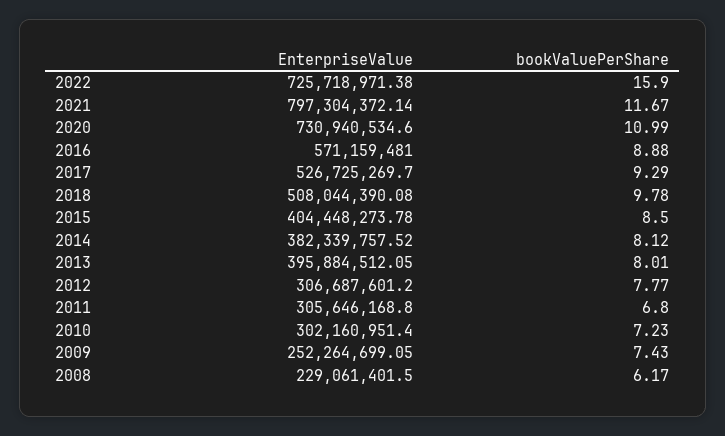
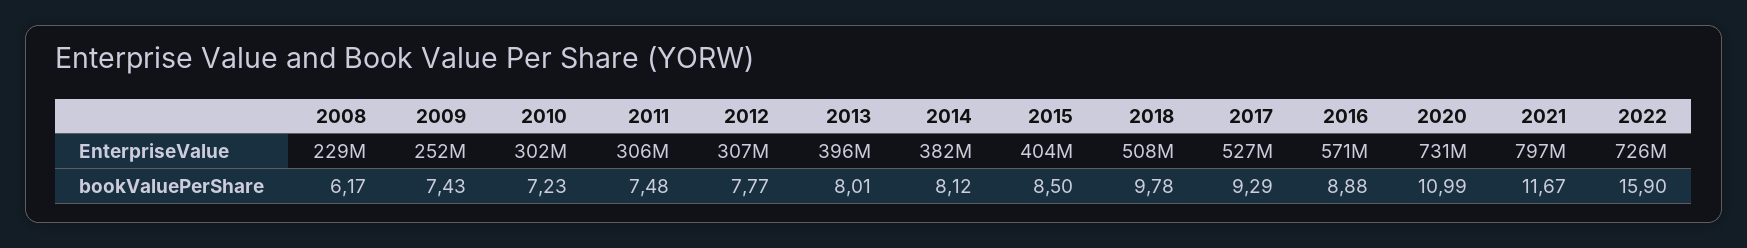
  {
    "EnterpriseValue": {
      "2022": 725718971.38,
      "2021": 797304372.14,
      "2020": 730940534.6,
      "2016": 571159481,
      "2017": 526725269.7,
      "2018": 508044390.08,
      "2015": 404448273.78,
      "2014": 382339757.52,
      "2013": 395884512.05,
      "2012": 306687601.2,
      "2011": 305646168.8,
      "2010": 302160951.4,
      "2009": 252264699.05,
      "2008": 229061401.5
    },
    "bookValuePerShare": {
      "2022": 15.9,
      "2021": 11.67,
      "2020": 10.99,
      "2016": 8.88,
      "2017": 9.29,
      "2018": 9.78,
      "2015": 8.5,
      "2014": 8.12,
      "2013": 8.01,
      "2012": 7.77,
-     "2011": 6.8,
+     "2011": 7.48,
      "2010": 7.23,
      "2009": 7.43,
      "2008": 6.17
    }
  }

